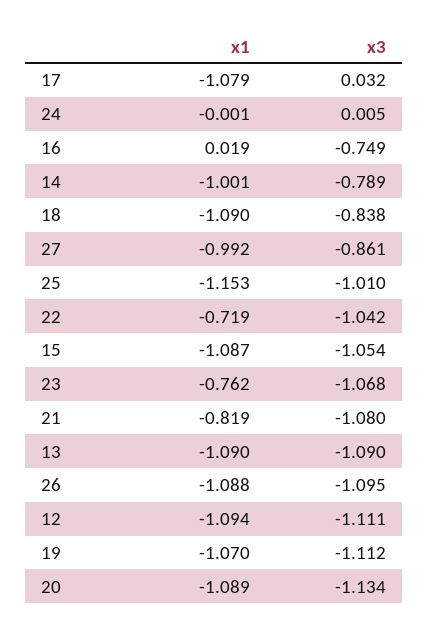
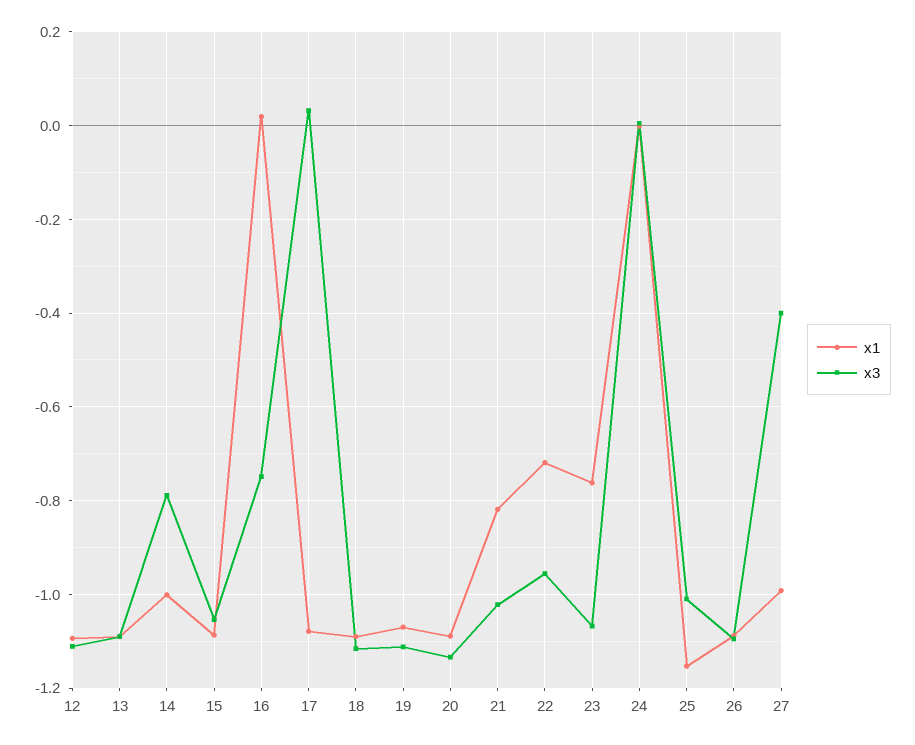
  {
    "x1": {
      "17": -1.079,
      "24": -0.001,
      "16": 0.019,
      "14": -1.001,
      "18": -1.09,
      "27": -0.992,
      "25": -1.153,
      "22": -0.719,
      "15": -1.087,
      "23": -0.762,
      "21": -0.819,
      "13": -1.09,
      "26": -1.088,
      "12": -1.094,
      "19": -1.07,
      "20": -1.089
    },
    "x3": {
      "17": 0.032,
      "24": 0.005,
      "16": -0.749,
      "14": -0.789,
-     "18": -0.838,
+     "18": -1.12,
-     "27": -0.861,
+     "27": -0.4,
      "25": -1.01,
-     "22": -1.042,
+     "22": -0.96,
      "15": -1.054,
      "23": -1.068,
-     "21": -1.08,
+     "21": -1.02,
      "13": -1.09,
      "26": -1.095,
      "12": -1.111,
      "19": -1.112,
      "20": -1.134
    }
  }

